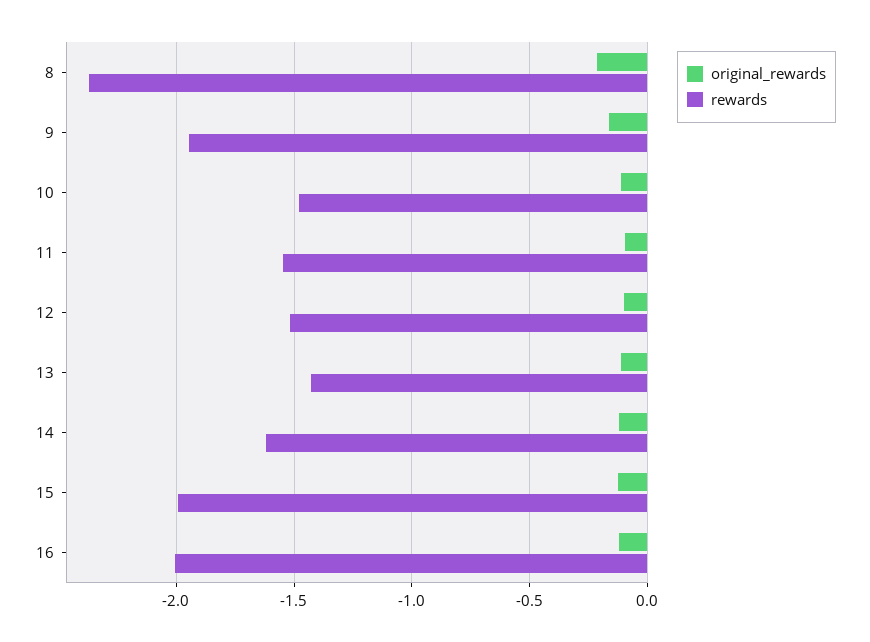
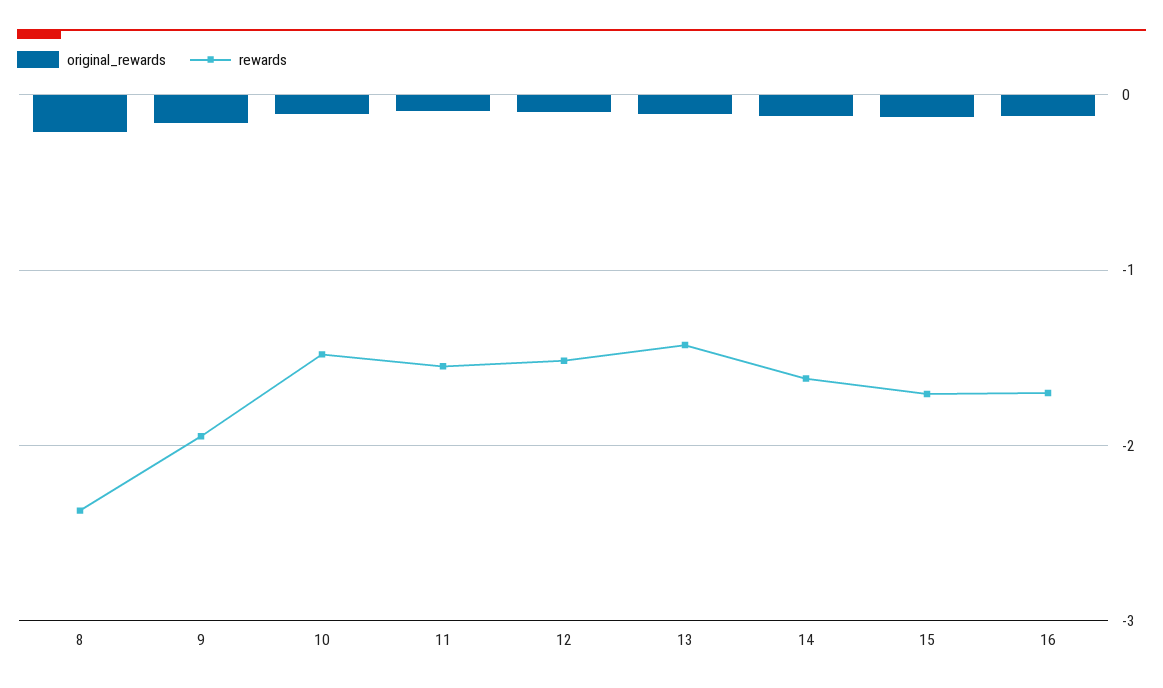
  {
    "original_rewards": {
      "8": -0.2,
      "9": -0.15,
      "10": -0.1,
      "11": -0.1,
      "12": -0.1,
      "13": -0.1,
      "14": -0.1,
      "15": -0.1,
      "16": -0.1
    },
    "rewards": {
      "8": -2.35,
      "9": -1.95,
      "10": -1.5,
      "11": -1.55,
      "12": -1.5,
      "13": -1.45,
      "14": -1.6,
-     "15": -2,
+     "15": -1.7,
-     "16": -2
+     "16": -1.7
    }
  }

